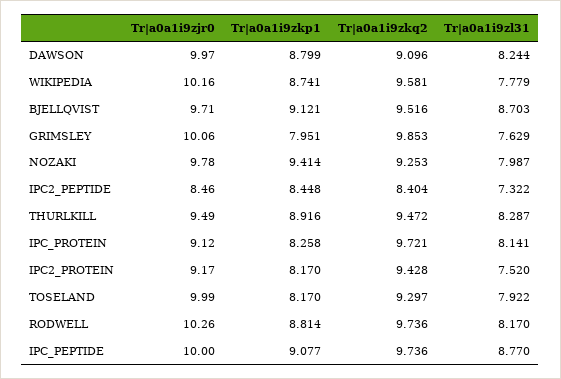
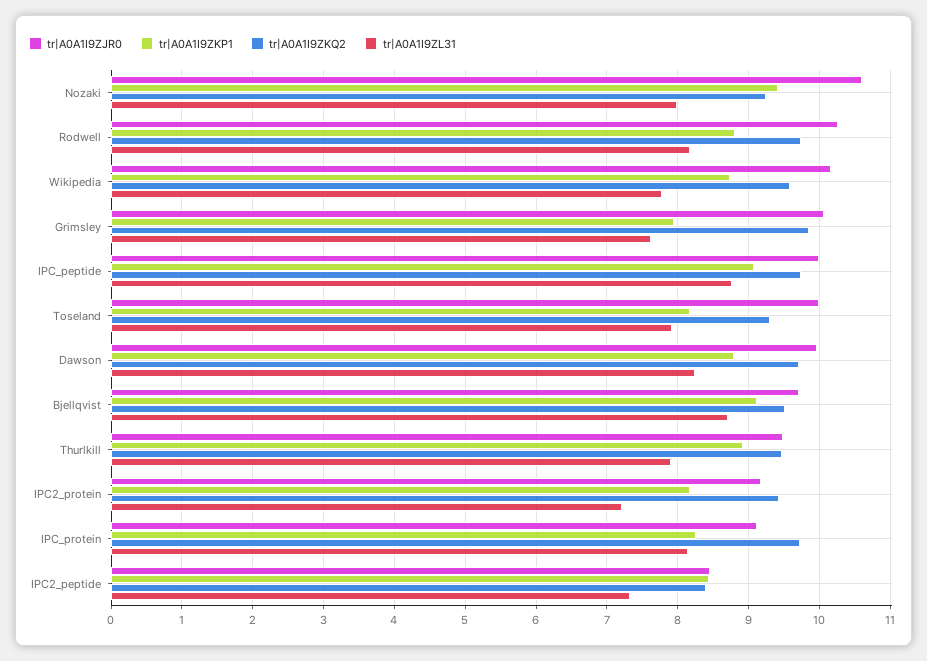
  {
    "Tr|a0a1i9zjr0": {
      "DAWSON": 9.97,
      "WIKIPEDIA": 10.16,
      "BJELLQVIST": 9.71,
      "GRIMSLEY": 10.06,
-     "NOZAKI": 9.78,
+     "NOZAKI": 10.6,
      "IPC2_PEPTIDE": 8.46,
      "THURLKILL": 9.49,
      "IPC_PROTEIN": 9.12,
      "IPC2_PROTEIN": 9.17,
      "TOSELAND": 9.99,
      "RODWELL": 10.26,
      "IPC_PEPTIDE": 10
    },
    "Tr|a0a1i9zkp1": {
      "DAWSON": 8.799,
      "WIKIPEDIA": 8.741,
      "BJELLQVIST": 9.121,
      "GRIMSLEY": 7.951,
      "NOZAKI": 9.414,
      "IPC2_PEPTIDE": 8.448,
      "THURLKILL": 8.916,
      "IPC_PROTEIN": 8.258,
      "IPC2_PROTEIN": 8.17,
      "TOSELAND": 8.17,
      "RODWELL": 8.814,
      "IPC_PEPTIDE": 9.077
    },
    "Tr|a0a1i9zkq2": {
-     "DAWSON": 9.096,
+     "DAWSON": 9.7,
      "WIKIPEDIA": 9.581,
      "BJELLQVIST": 9.516,
      "GRIMSLEY": 9.853,
      "NOZAKI": 9.253,
      "IPC2_PEPTIDE": 8.404,
      "THURLKILL": 9.472,
      "IPC_PROTEIN": 9.721,
      "IPC2_PROTEIN": 9.428,
      "TOSELAND": 9.297,
      "RODWELL": 9.736,
      "IPC_PEPTIDE": 9.736
    },
    "Tr|a0a1i9zl31": {
      "DAWSON": 8.244,
      "WIKIPEDIA": 7.779,
      "BJELLQVIST": 8.703,
      "GRIMSLEY": 7.629,
      "NOZAKI": 7.987,
      "IPC2_PEPTIDE": 7.322,
-     "THURLKILL": 8.287,
+     "THURLKILL": 7.9,
      "IPC_PROTEIN": 8.141,
-     "IPC2_PROTEIN": 7.52,
+     "IPC2_PROTEIN": 7.2,
      "TOSELAND": 7.922,
      "RODWELL": 8.17,
      "IPC_PEPTIDE": 8.77
    }
  }

